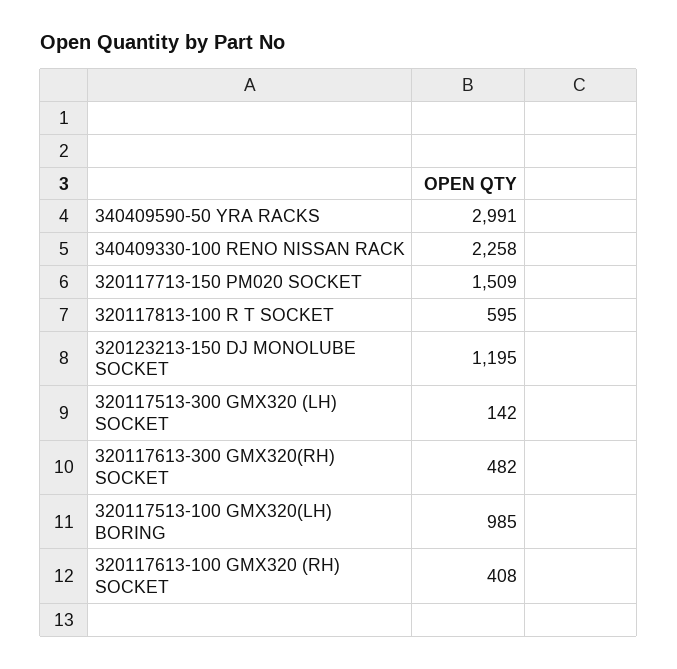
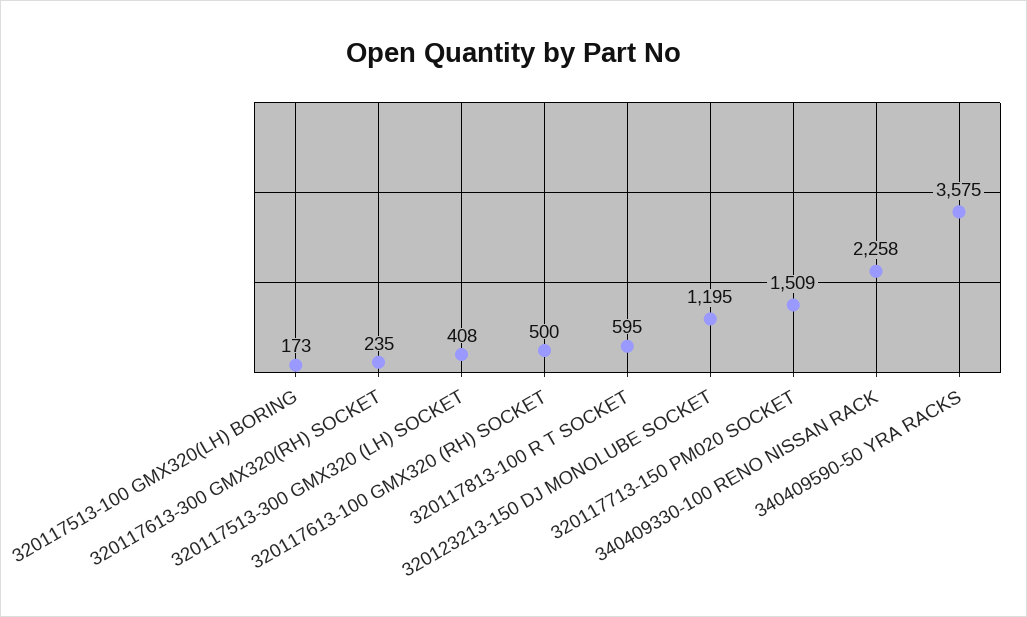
  {
-   "340409590-50 YRA RACKS": 2991,
+   "340409590-50 YRA RACKS": 3575,
    "340409330-100 RENO NISSAN RACK": 2258,
    "320117713-150 PM020 SOCKET": 1509,
    "320117813-100 R T SOCKET": 595,
    "320123213-150 DJ MONOLUBE SOCKET": 1195,
-   "320117513-300 GMX320 (LH) SOCKET": 142,
+   "320117513-300 GMX320 (LH) SOCKET": 408,
-   "320117613-300 GMX320(RH) SOCKET": 482,
+   "320117613-300 GMX320(RH) SOCKET": 235,
-   "320117513-100 GMX320(LH) BORING": 985,
+   "320117513-100 GMX320(LH) BORING": 173,
-   "320117613-100 GMX320 (RH) SOCKET": 408
+   "320117613-100 GMX320 (RH) SOCKET": 500
  }

